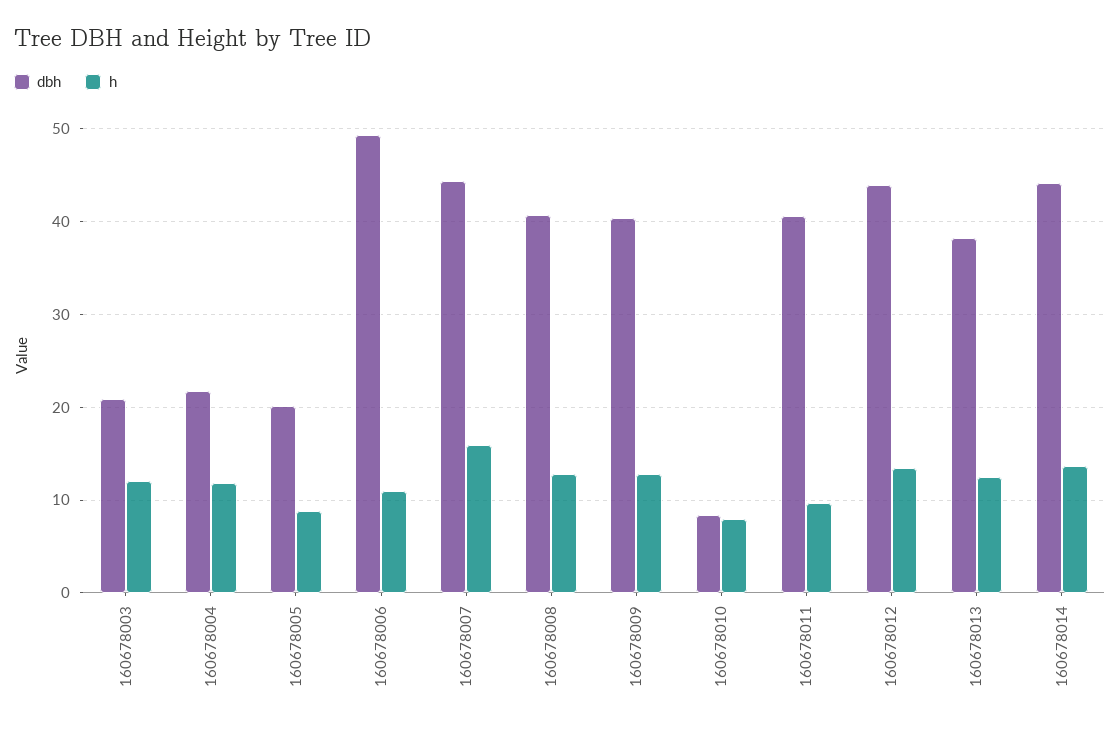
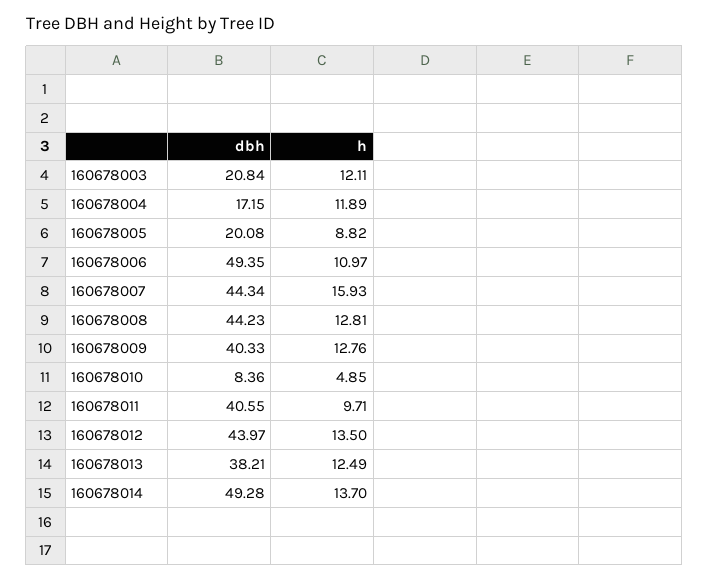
  {
    "dbh": {
      "160678003": 20.84,
-     "160678004": 22,
+     "160678004": 17.15,
      "160678005": 20.08,
      "160678006": 49.35,
      "160678007": 44.34,
-     "160678008": 41,
+     "160678008": 44.23,
      "160678009": 40.33,
      "160678010": 8.36,
      "160678011": 40.55,
      "160678012": 43.97,
      "160678013": 38.21,
-     "160678014": 44
+     "160678014": 49.28
    },
    "h": {
      "160678003": 12.11,
      "160678004": 11.89,
      "160678005": 8.82,
      "160678006": 10.97,
      "160678007": 15.93,
      "160678008": 12.81,
      "160678009": 12.76,
-     "160678010": 8,
+     "160678010": 4.85,
      "160678011": 9.71,
      "160678012": 13.5,
      "160678013": 12.49,
      "160678014": 13.7
    }
  }

